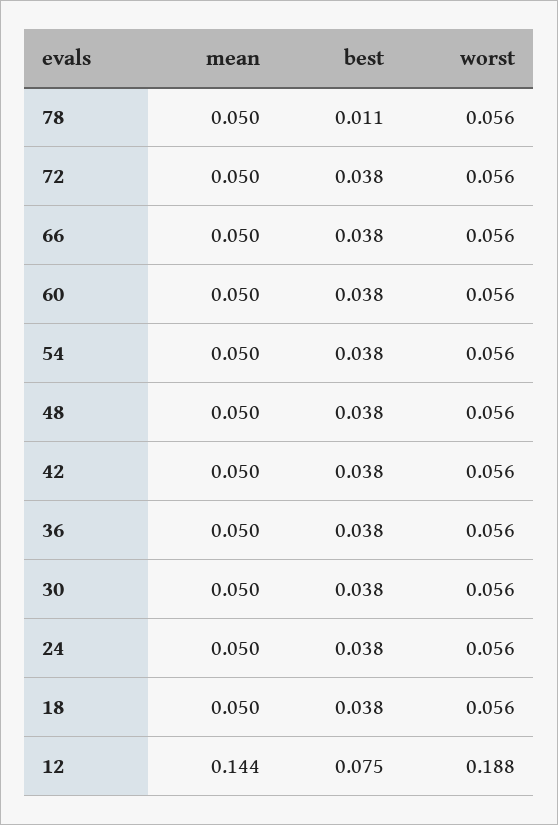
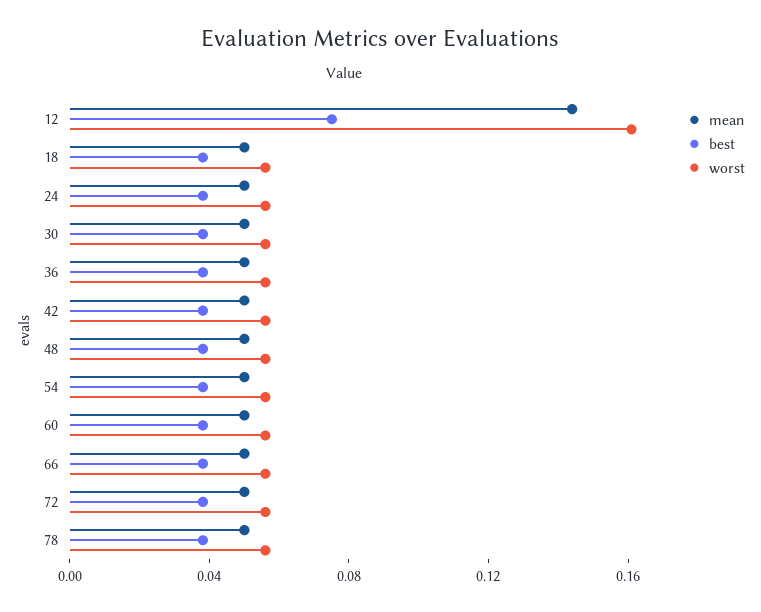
  {
    "mean": {
      "78": 0.05,
      "72": 0.05,
      "66": 0.05,
      "60": 0.05,
      "54": 0.05,
      "48": 0.05,
      "42": 0.05,
      "36": 0.05,
      "30": 0.05,
      "24": 0.05,
      "18": 0.05,
      "12": 0.144
    },
    "best": {
-     "78": 0.011,
+     "78": 0.04,
      "72": 0.038,
      "66": 0.038,
      "60": 0.038,
      "54": 0.038,
      "48": 0.038,
      "42": 0.038,
      "36": 0.038,
      "30": 0.038,
      "24": 0.038,
      "18": 0.038,
      "12": 0.075
    },
    "worst": {
      "78": 0.056,
      "72": 0.056,
      "66": 0.056,
      "60": 0.056,
      "54": 0.056,
      "48": 0.056,
      "42": 0.056,
      "36": 0.056,
      "30": 0.056,
      "24": 0.056,
      "18": 0.056,
-     "12": 0.188
+     "12": 0.16
    }
  }

